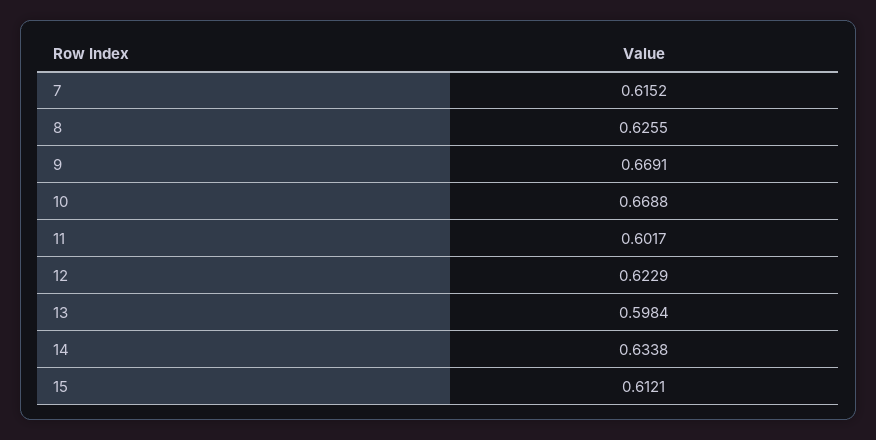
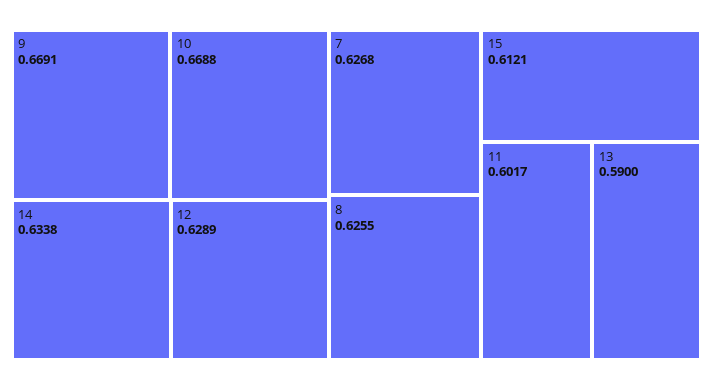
  {
-   "7": 0.6152,
+   "7": 0.6268,
    "8": 0.6255,
    "9": 0.6691,
    "10": 0.6688,
    "11": 0.6017,
-   "12": 0.6229,
+   "12": 0.6289,
-   "13": 0.5984,
+   "13": 0.59,
    "14": 0.6338,
    "15": 0.6121
  }

